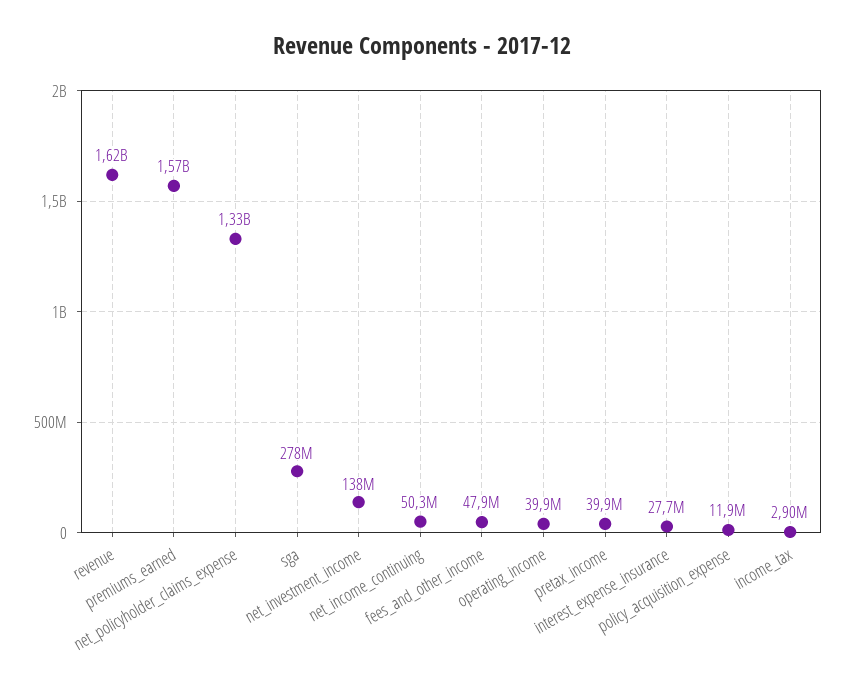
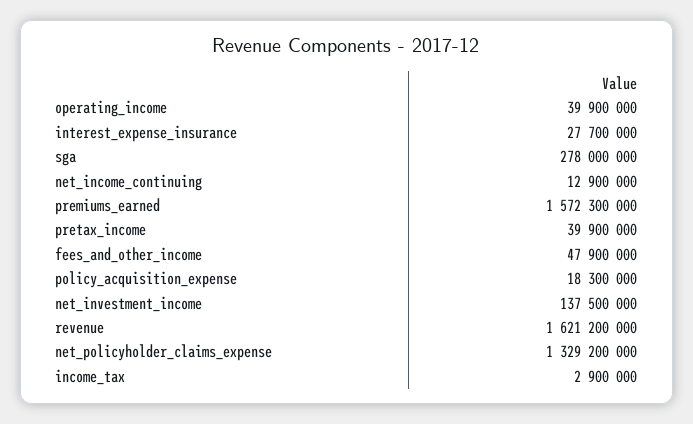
  {
    "revenue": 1621200000,
    "premiums_earned": 1572300000,
    "net_policyholder_claims_expense": 1329200000,
    "sga": 278000000,
    "net_investment_income": 137500000,
-   "net_income_continuing": 50300000,
+   "net_income_continuing": 12900000,
    "fees_and_other_income": 47900000,
    "operating_income": 39900000,
    "pretax_income": 39900000,
    "interest_expense_insurance": 27700000,
-   "policy_acquisition_expense": 11900000,
+   "policy_acquisition_expense": 18300000,
    "income_tax": 2900000
  }

